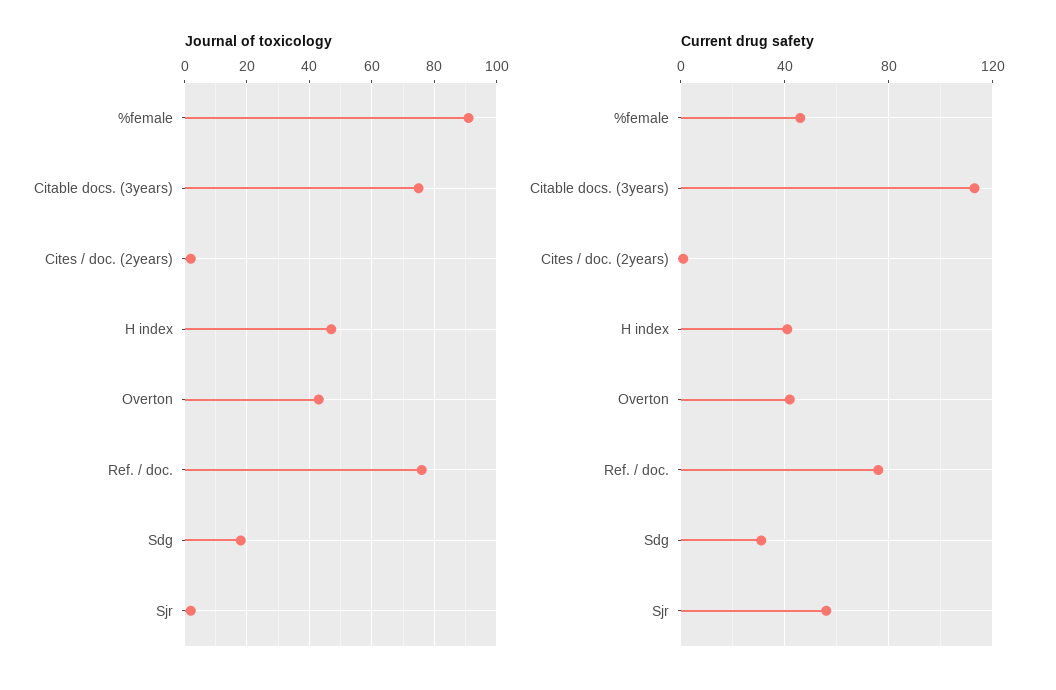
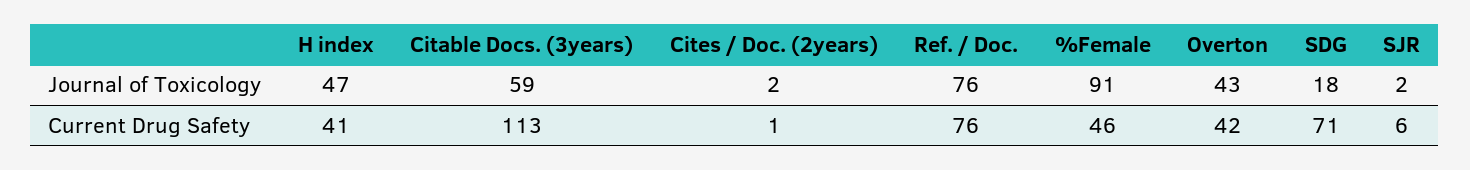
  {
    "Journal of toxicology": {
      "%female": 91,
-     "Citable docs. (3years)": 75,
+     "Citable docs. (3years)": 59,
      "Cites / doc. (2years)": 2,
      "H index": 47,
      "Overton": 43,
      "Ref. / doc.": 76,
      "Sdg": 18,
      "Sjr": 2
    },
    "Current drug safety": {
      "%female": 46,
      "Citable docs. (3years)": 113,
      "Cites / doc. (2years)": 1,
      "H index": 41,
      "Overton": 42,
      "Ref. / doc.": 76,
-     "Sdg": 30,
+     "Sdg": 71,
-     "Sjr": 55
+     "Sjr": 6
    }
  }

